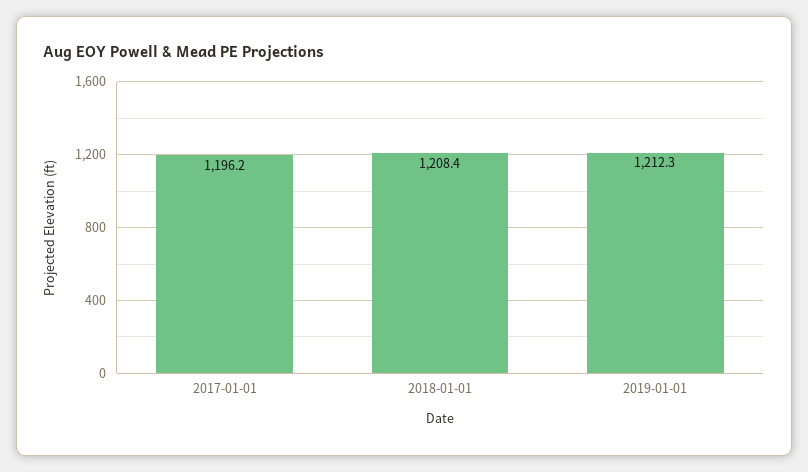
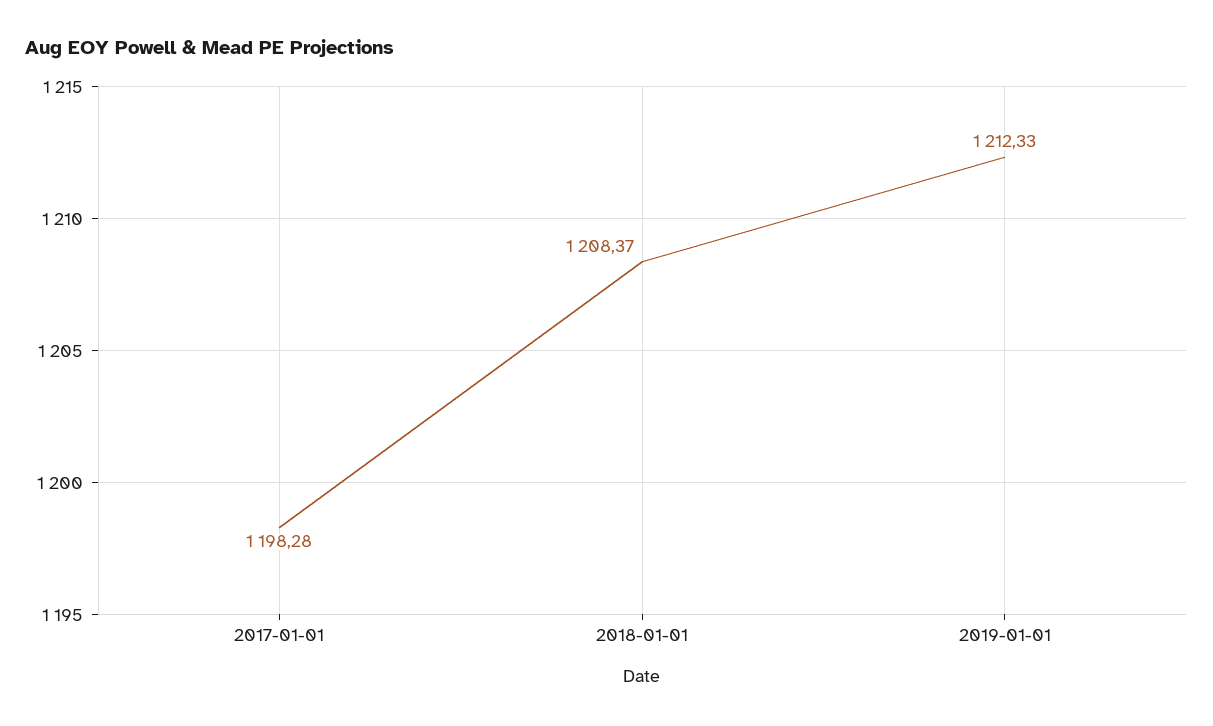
  {
-   "2017-01-01": 1196.2,
+   "2017-01-01": 1198.28,
    "2018-01-01": 1208.37,
    "2019-01-01": 1212.33
  }

